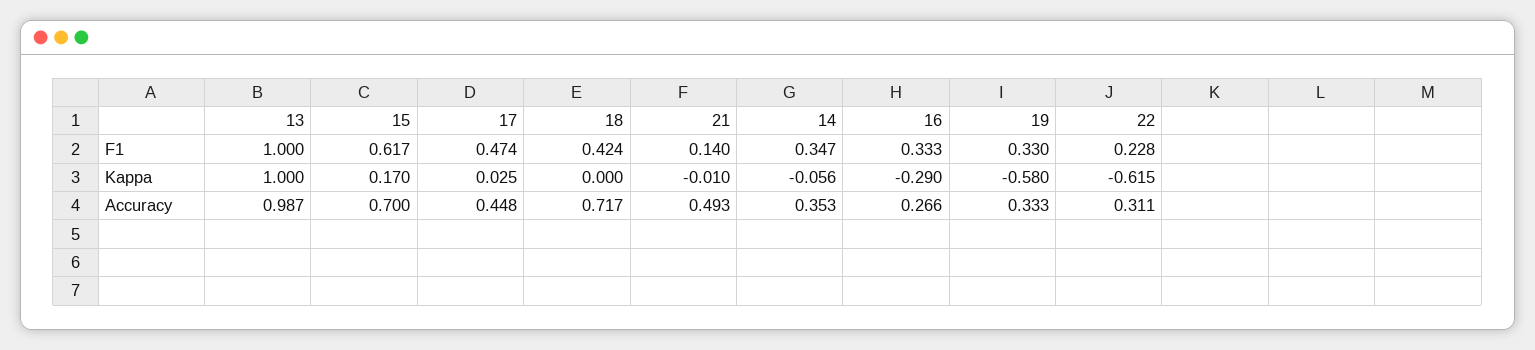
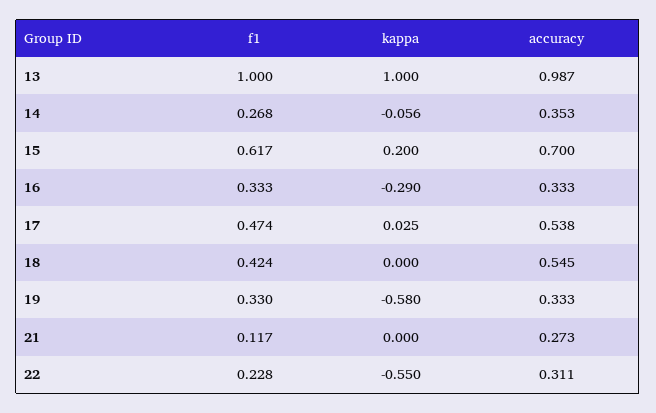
  {
    "13": {
      "F1": 1,
      "Kappa": 1,
      "Accuracy": 0.987
    },
    "15": {
      "F1": 0.617,
-     "Kappa": 0.17,
+     "Kappa": 0.2,
      "Accuracy": 0.7
    },
    "17": {
      "F1": 0.474,
      "Kappa": 0.025,
-     "Accuracy": 0.448
+     "Accuracy": 0.538
    },
    "18": {
      "F1": 0.424,
      "Kappa": 0,
-     "Accuracy": 0.717
+     "Accuracy": 0.545
    },
    "21": {
-     "F1": 0.14,
+     "F1": 0.117,
-     "Kappa": -0.01,
+     "Kappa": 0,
-     "Accuracy": 0.493
+     "Accuracy": 0.273
    },
    "14": {
-     "F1": 0.347,
+     "F1": 0.268,
      "Kappa": -0.056,
      "Accuracy": 0.353
    },
    "16": {
      "F1": 0.333,
      "Kappa": -0.29,
-     "Accuracy": 0.266
+     "Accuracy": 0.333
    },
    "19": {
      "F1": 0.33,
      "Kappa": -0.58,
      "Accuracy": 0.333
    },
    "22": {
      "F1": 0.228,
-     "Kappa": -0.615,
+     "Kappa": -0.55,
      "Accuracy": 0.311
    }
  }

